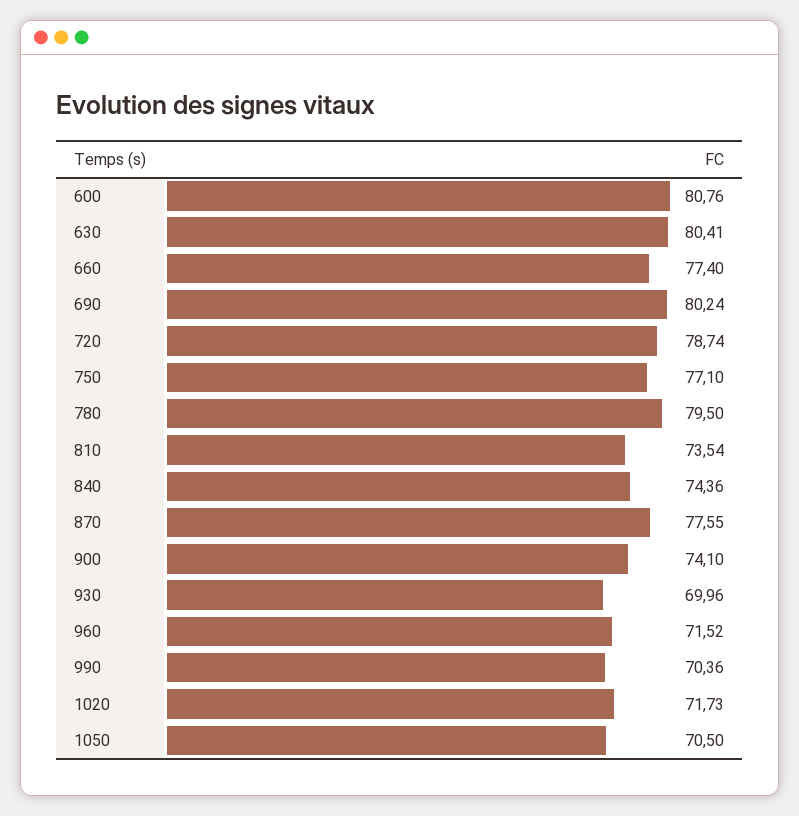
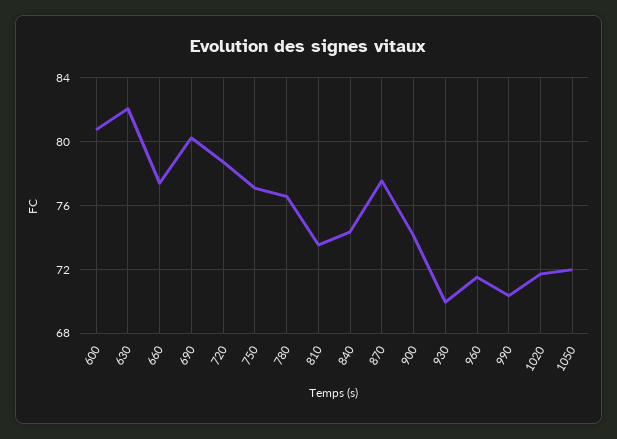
  {
    "600": 80.76,
-   "630": 80.41,
+   "630": 82,
    "660": 77.4,
    "690": 80.24,
    "720": 78.74,
    "750": 77.1,
-   "780": 79.5,
+   "780": 76.5,
    "810": 73.54,
    "840": 74.36,
    "870": 77.55,
    "900": 74.1,
    "930": 69.96,
    "960": 71.52,
    "990": 70.36,
    "1020": 71.73,
-   "1050": 70.5
+   "1050": 72
  }

